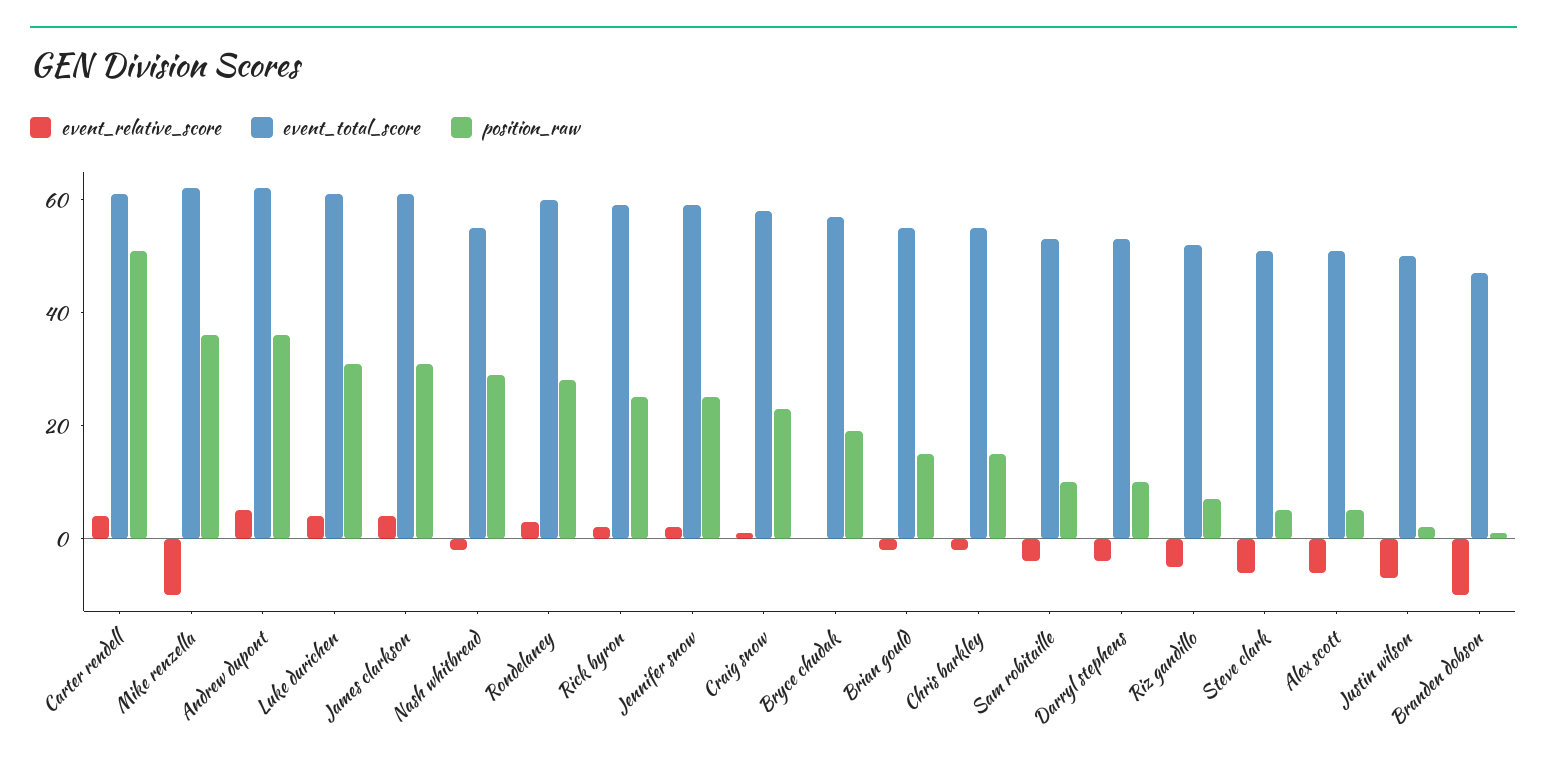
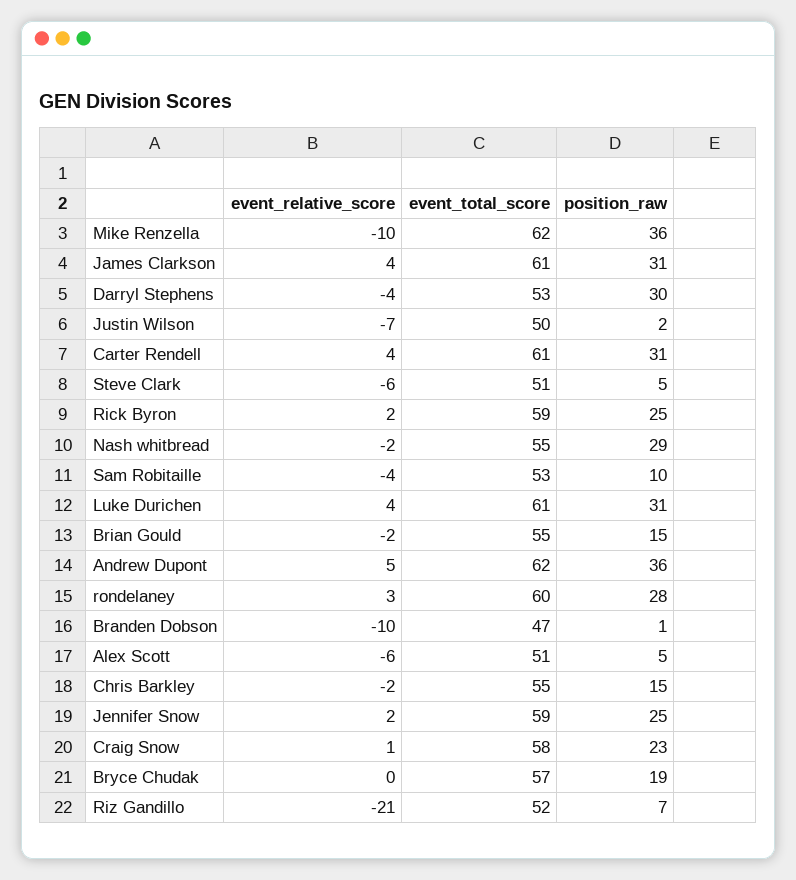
  {
    "event_relative_score": {
      "Carter rendell": 4,
      "Mike renzella": -10,
      "Andrew dupont": 5,
      "Luke durichen": 4,
      "James clarkson": 4,
      "Nash whitbread": -2,
      "Rondelaney": 3,
      "Rick byron": 2,
      "Jennifer snow": 2,
      "Craig snow": 1,
      "Bryce chudak": 0,
      "Brian gould": -2,
      "Chris barkley": -2,
      "Sam robitaille": -4,
      "Darryl stephens": -4,
-     "Riz gandillo": -5,
+     "Riz gandillo": -21,
      "Steve clark": -6,
      "Alex scott": -6,
      "Justin wilson": -7,
      "Branden dobson": -10
    },
    "event_total_score": {
      "Carter rendell": 61,
      "Mike renzella": 62,
      "Andrew dupont": 62,
      "Luke durichen": 61,
      "James clarkson": 61,
      "Nash whitbread": 55,
      "Rondelaney": 60,
      "Rick byron": 59,
      "Jennifer snow": 59,
      "Craig snow": 58,
      "Bryce chudak": 57,
      "Brian gould": 55,
      "Chris barkley": 55,
      "Sam robitaille": 53,
      "Darryl stephens": 53,
      "Riz gandillo": 52,
      "Steve clark": 51,
      "Alex scott": 51,
      "Justin wilson": 50,
      "Branden dobson": 47
    },
    "position_raw": {
-     "Carter rendell": 50,
+     "Carter rendell": 31,
      "Mike renzella": 36,
      "Andrew dupont": 36,
      "Luke durichen": 31,
      "James clarkson": 31,
      "Nash whitbread": 29,
      "Rondelaney": 28,
      "Rick byron": 25,
      "Jennifer snow": 25,
      "Craig snow": 23,
      "Bryce chudak": 19,
      "Brian gould": 15,
      "Chris barkley": 15,
      "Sam robitaille": 10,
-     "Darryl stephens": 10,
+     "Darryl stephens": 30,
      "Riz gandillo": 7,
      "Steve clark": 5,
      "Alex scott": 5,
      "Justin wilson": 2,
      "Branden dobson": 1
    }
  }

